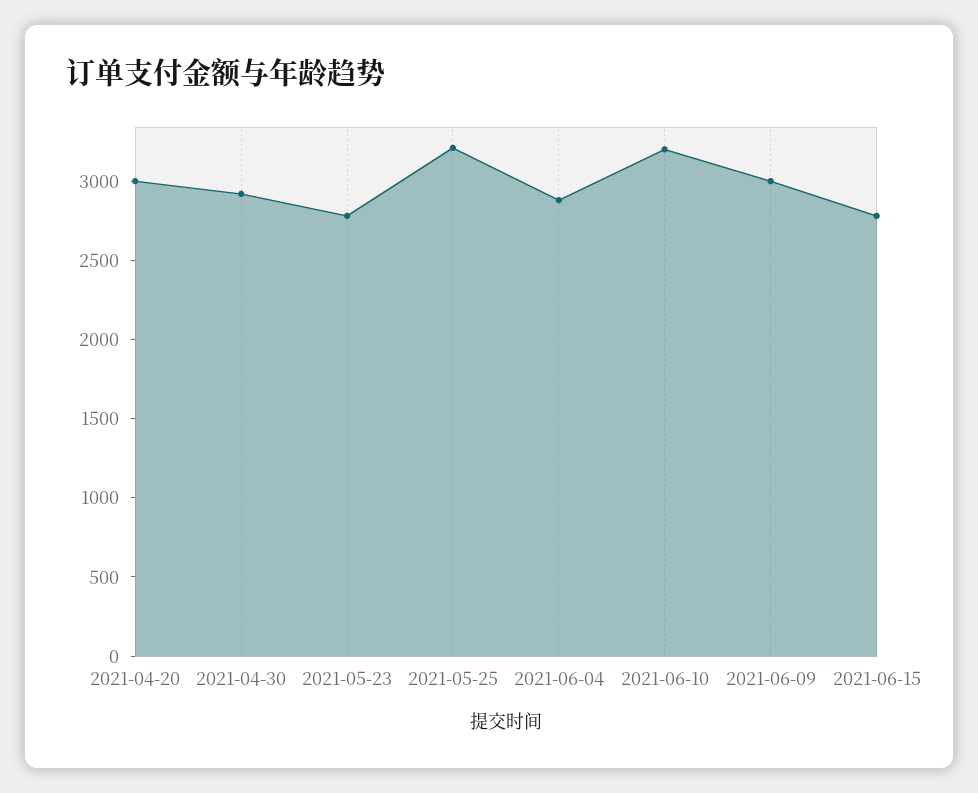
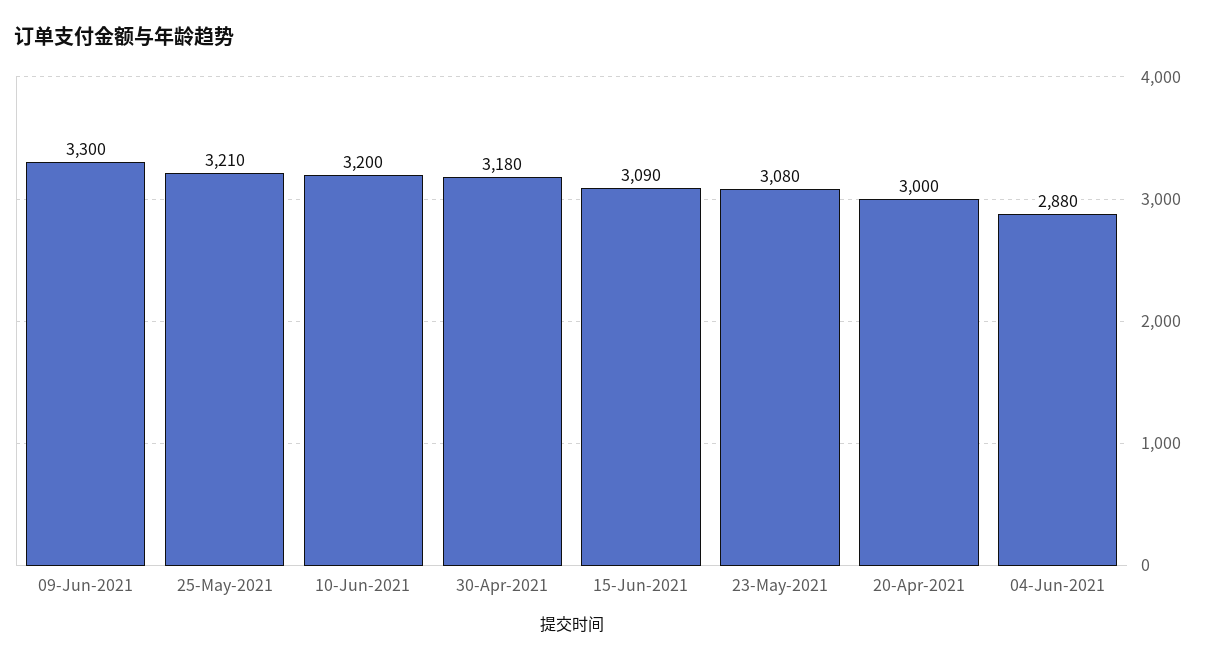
  {
    "2021-04-20": 3000,
-   "2021-04-30": 2900,
+   "2021-04-30": 3180,
-   "2021-05-23": 2800,
+   "2021-05-23": 3080,
    "2021-05-25": 3210,
    "2021-06-04": 2880,
    "2021-06-10": 3200,
-   "2021-06-09": 3000,
+   "2021-06-09": 3300,
-   "2021-06-15": 2800
+   "2021-06-15": 3090
  }

